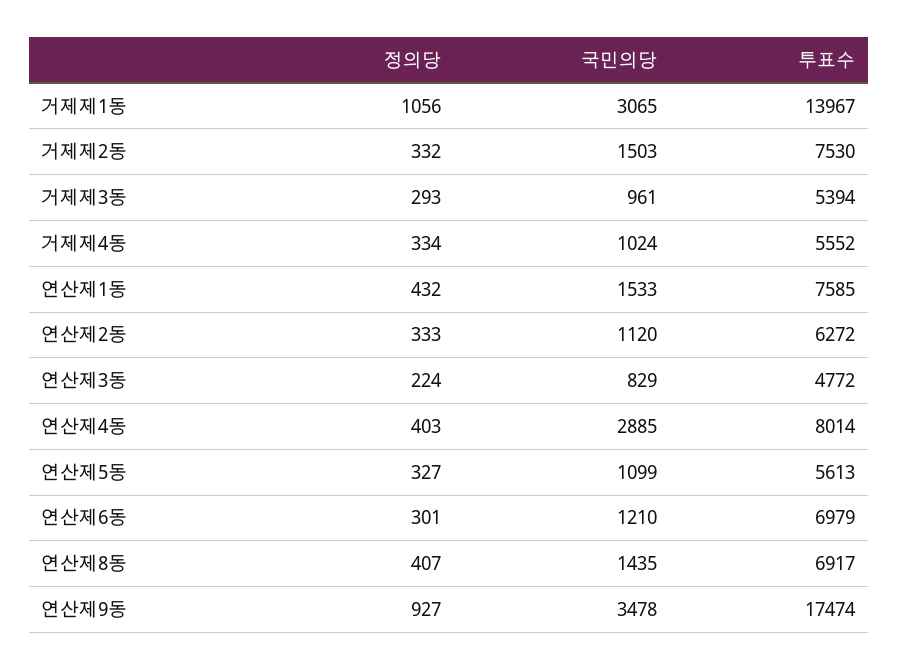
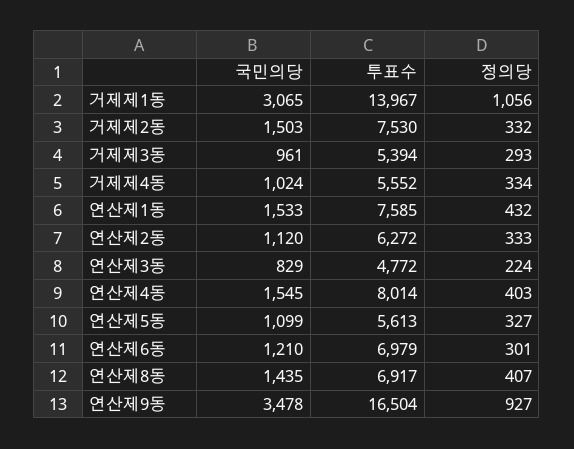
  {
    "정의당": {
      "거제제1동": 1056,
      "거제제2동": 332,
      "거제제3동": 293,
      "거제제4동": 334,
      "연산제1동": 432,
      "연산제2동": 333,
      "연산제3동": 224,
      "연산제4동": 403,
      "연산제5동": 327,
      "연산제6동": 301,
      "연산제8동": 407,
      "연산제9동": 927
    },
    "국민의당": {
      "거제제1동": 3065,
      "거제제2동": 1503,
      "거제제3동": 961,
      "거제제4동": 1024,
      "연산제1동": 1533,
      "연산제2동": 1120,
      "연산제3동": 829,
-     "연산제4동": 2885,
+     "연산제4동": 1545,
      "연산제5동": 1099,
      "연산제6동": 1210,
      "연산제8동": 1435,
      "연산제9동": 3478
    },
    "투표수": {
      "거제제1동": 13967,
      "거제제2동": 7530,
      "거제제3동": 5394,
      "거제제4동": 5552,
      "연산제1동": 7585,
      "연산제2동": 6272,
      "연산제3동": 4772,
      "연산제4동": 8014,
      "연산제5동": 5613,
      "연산제6동": 6979,
      "연산제8동": 6917,
-     "연산제9동": 17474
+     "연산제9동": 16504
    }
  }

